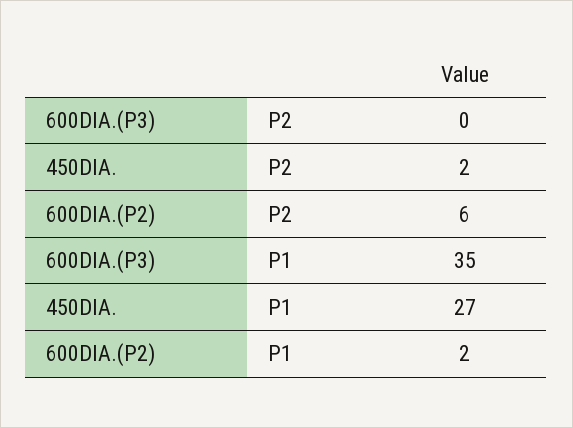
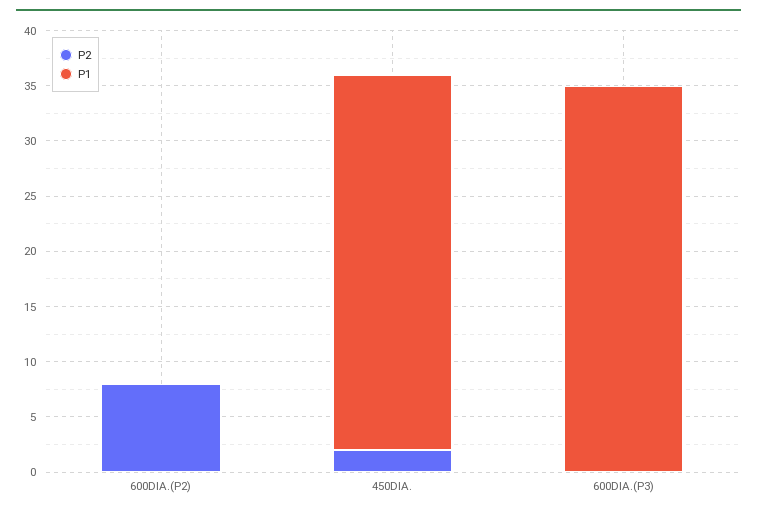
  {
    "P2": {
      "600DIA.(P3)": 0,
      "450DIA.": 2,
-     "600DIA.(P2)": 6
+     "600DIA.(P2)": 8
    },
    "P1": {
      "600DIA.(P3)": 35,
-     "450DIA.": 27,
+     "450DIA.": 34,
-     "600DIA.(P2)": 2
+     "600DIA.(P2)": 0
    }
  }

